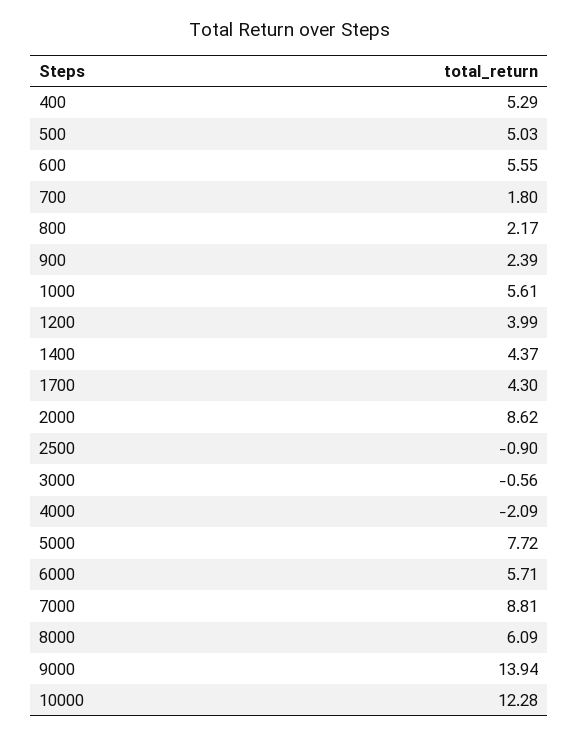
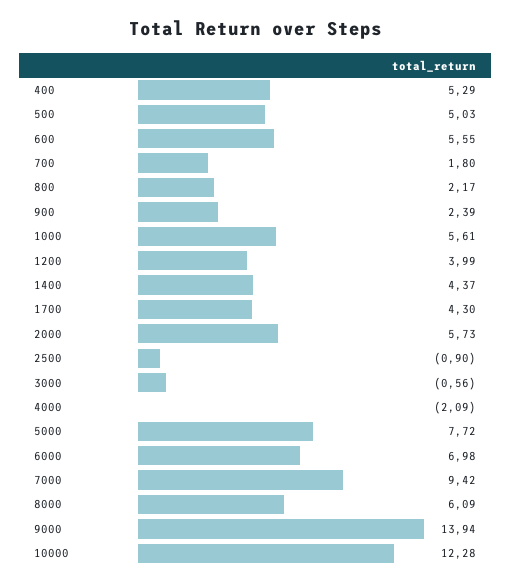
  {
    "400": 5.29,
    "500": 5.03,
    "600": 5.55,
    "700": 1.8,
    "800": 2.17,
    "900": 2.39,
    "1000": 5.61,
    "1200": 3.99,
    "1400": 4.37,
    "1700": 4.3,
-   "2000": 8.62,
+   "2000": 5.73,
    "2500": -0.9,
    "3000": -0.56,
    "4000": -2.09,
    "5000": 7.72,
-   "6000": 5.71,
+   "6000": 6.98,
-   "7000": 8.81,
+   "7000": 9.42,
    "8000": 6.09,
    "9000": 13.94,
    "10000": 12.28
  }

